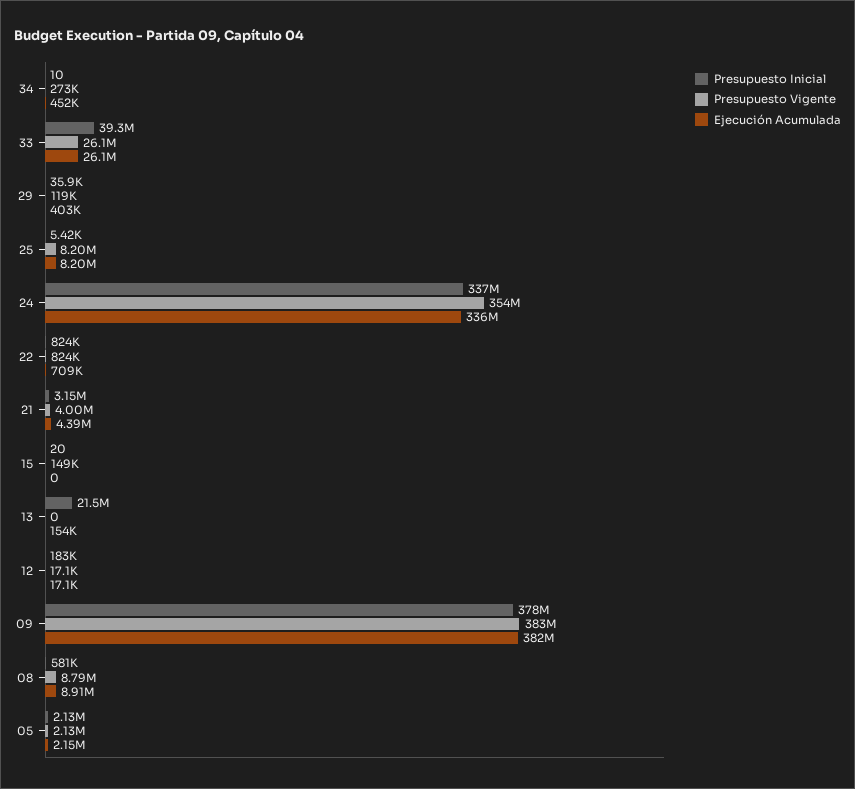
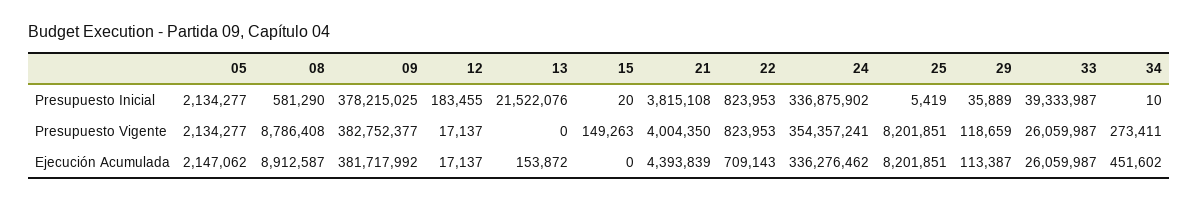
  {
    "Presupuesto Inicial": {
      "34": 10,
      "33": 39333987,
      "29": 35889,
      "25": 5419,
      "24": 336875902,
      "22": 823953,
-     "21": 3150000,
+     "21": 3815108,
      "15": 20,
      "13": 21522076,
      "12": 183455,
      "09": 378215025,
      "08": 581290,
      "05": 2134277
    },
    "Presupuesto Vigente": {
      "34": 273411,
      "33": 26059987,
      "29": 118659,
      "25": 8201851,
      "24": 354357241,
      "22": 823953,
      "21": 4004350,
      "15": 149263,
      "13": 0,
      "12": 17137,
      "09": 382752377,
      "08": 8786408,
      "05": 2134277
    },
    "Ejecución Acumulada": {
      "34": 451602,
      "33": 26059987,
-     "29": 403000,
+     "29": 113387,
      "25": 8201851,
      "24": 336276462,
      "22": 709143,
      "21": 4393839,
      "15": 0,
      "13": 153872,
      "12": 17137,
      "09": 381717992,
      "08": 8912587,
      "05": 2147062
    }
  }

